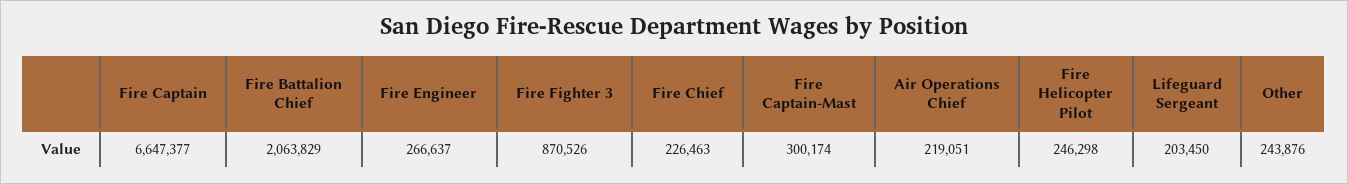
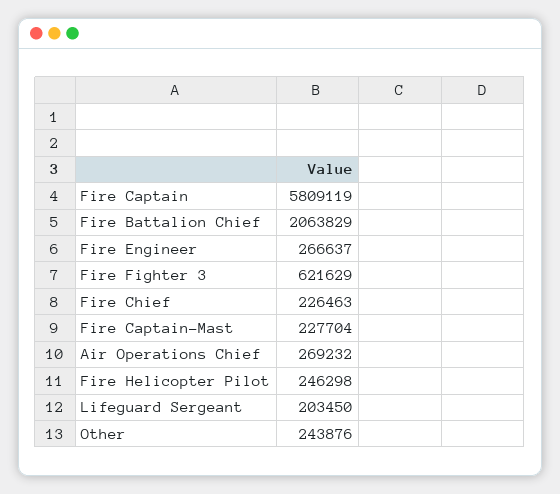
  {
-   "Fire Captain": 6647377,
+   "Fire Captain": 5809119,
    "Fire Battalion Chief": 2063829,
    "Fire Engineer": 266637,
-   "Fire Fighter 3": 870526,
+   "Fire Fighter 3": 621629,
    "Fire Chief": 226463,
-   "Fire Captain-Mast": 300174,
+   "Fire Captain-Mast": 227704,
-   "Air Operations Chief": 219051,
+   "Air Operations Chief": 269232,
    "Fire Helicopter Pilot": 246298,
    "Lifeguard Sergeant": 203450,
    "Other": 243876
  }

